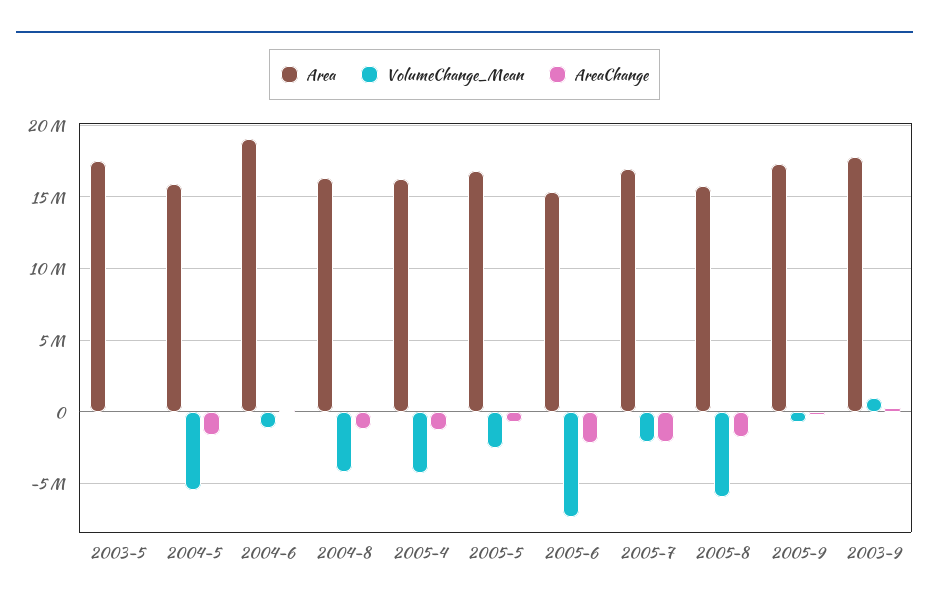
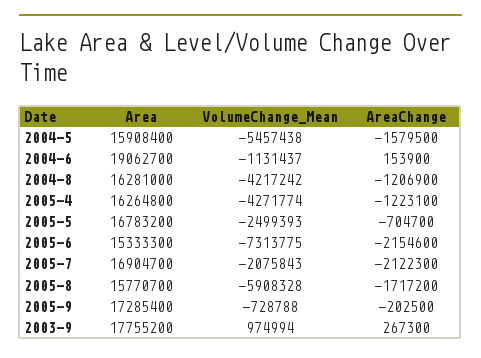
  {
    "Area": {
-     "2003-5": 17500000,
      "2004-5": 15908400,
      "2004-6": 19062700,
      "2004-8": 16281000,
      "2005-4": 16264800,
      "2005-5": 16783200,
      "2005-6": 15333300,
      "2005-7": 16904700,
      "2005-8": 15770700,
      "2005-9": 17285400,
      "2003-9": 17755200
    },
    "VolumeChange_Mean": {
-     "2003-5": 0,
      "2004-5": -5457438,
      "2004-6": -1131437,
      "2004-8": -4217242,
      "2005-4": -4271774,
      "2005-5": -2499393,
      "2005-6": -7313775,
      "2005-7": -2075843,
      "2005-8": -5908328,
      "2005-9": -728788,
      "2003-9": 974994
    },
    "AreaChange": {
-     "2003-5": 0,
      "2004-5": -1579500,
      "2004-6": 153900,
      "2004-8": -1206900,
      "2005-4": -1223100,
      "2005-5": -704700,
      "2005-6": -2154600,
      "2005-7": -2122300,
      "2005-8": -1717200,
      "2005-9": -202500,
      "2003-9": 267300
    }
  }

